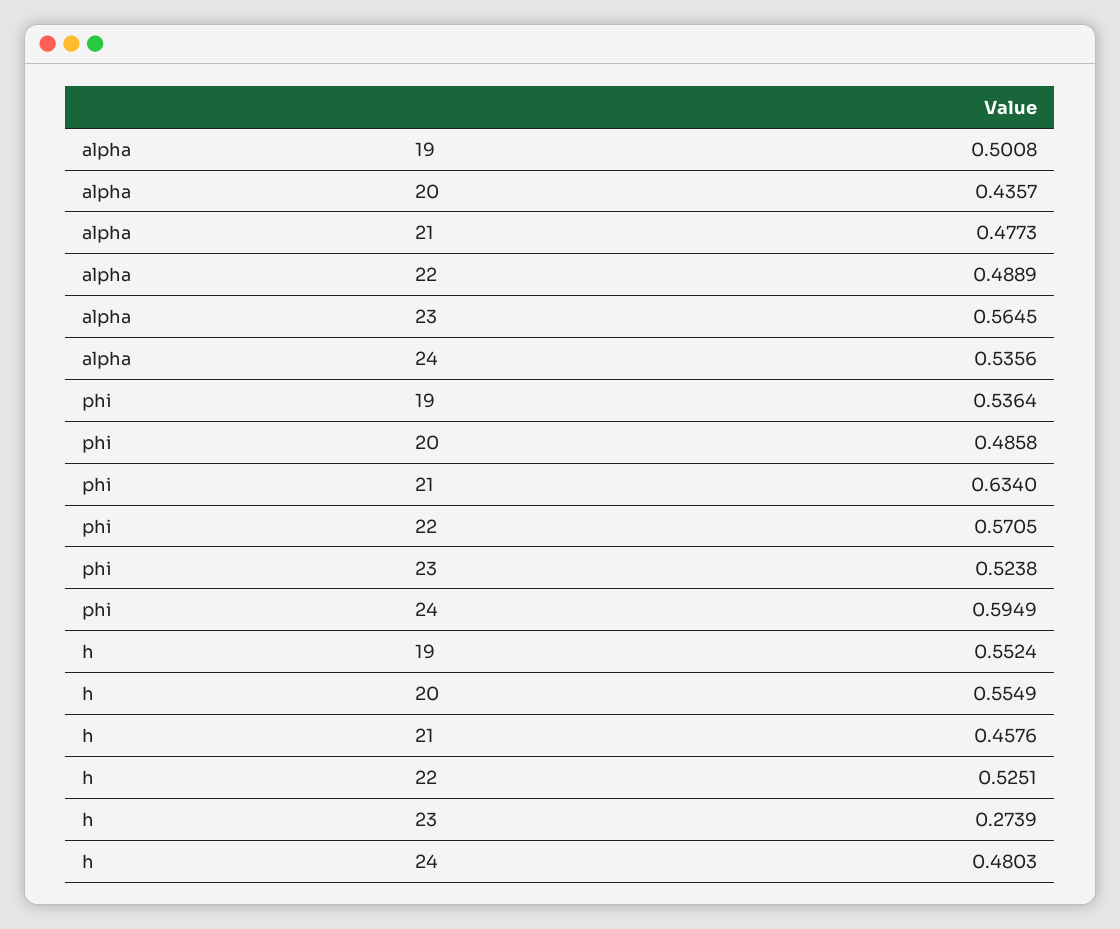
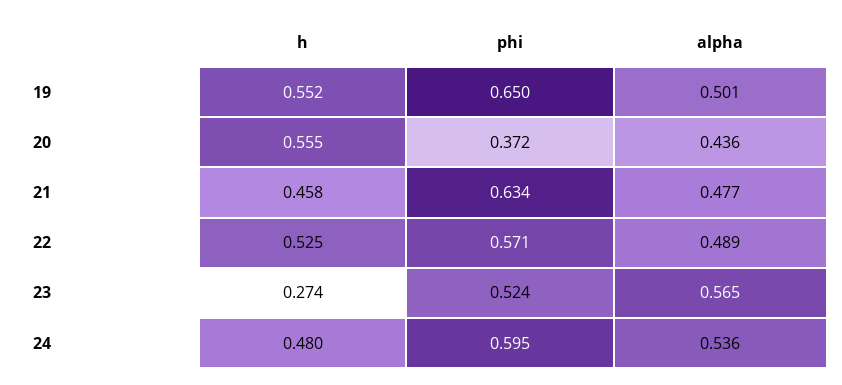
  {
    "alpha": {
      "19": 0.5008,
      "20": 0.4357,
      "21": 0.4773,
      "22": 0.4889,
      "23": 0.5645,
      "24": 0.5356
    },
    "phi": {
-     "19": 0.5364,
+     "19": 0.65,
-     "20": 0.4858,
+     "20": 0.372,
      "21": 0.634,
      "22": 0.5705,
      "23": 0.5238,
      "24": 0.5949
    },
    "h": {
      "19": 0.5524,
      "20": 0.5549,
      "21": 0.4576,
      "22": 0.5251,
      "23": 0.2739,
      "24": 0.4803
    }
  }

